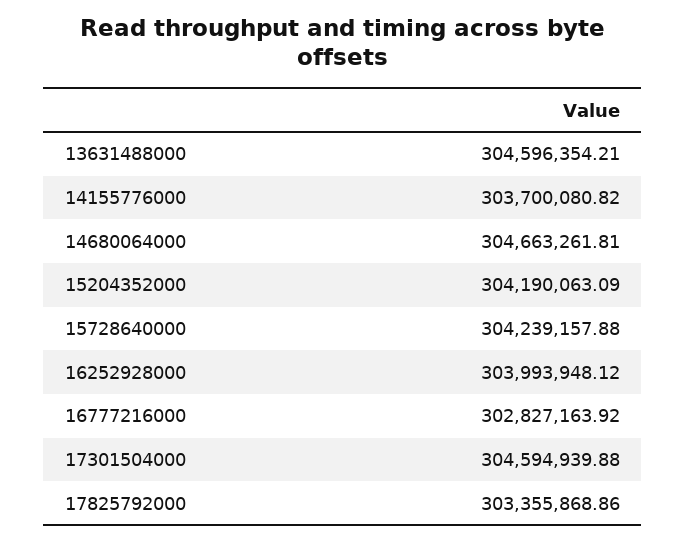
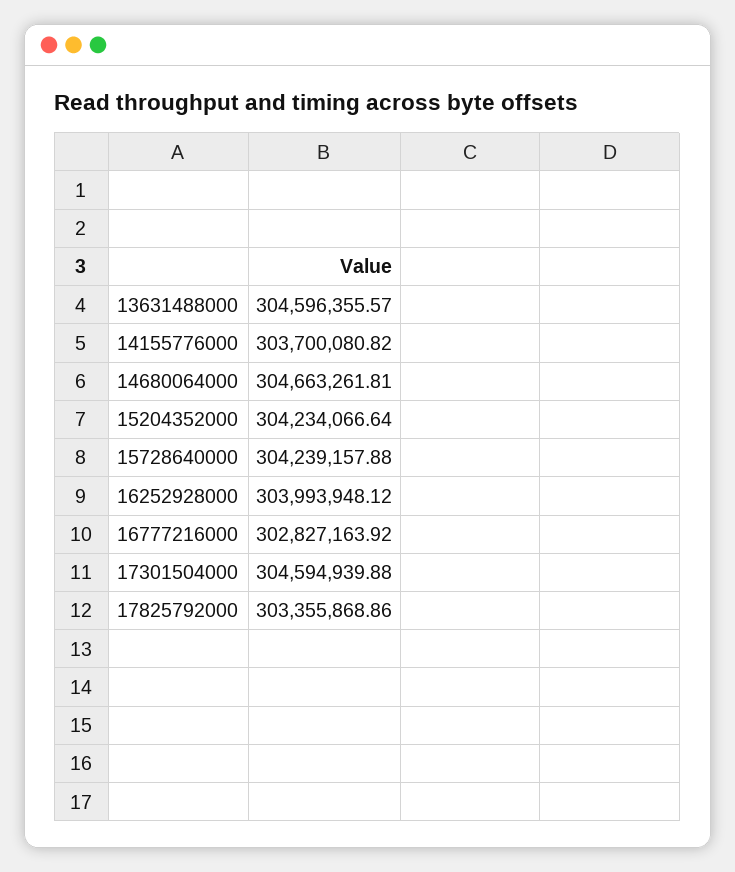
  {
-   "13631488000": 304596354.21,
+   "13631488000": 304596355.57,
    "14155776000": 303700080.82,
    "14680064000": 304663261.81,
-   "15204352000": 304190063.09,
+   "15204352000": 304234066.64,
    "15728640000": 304239157.88,
    "16252928000": 303993948.12,
    "16777216000": 302827163.92,
    "17301504000": 304594939.88,
    "17825792000": 303355868.86
  }

